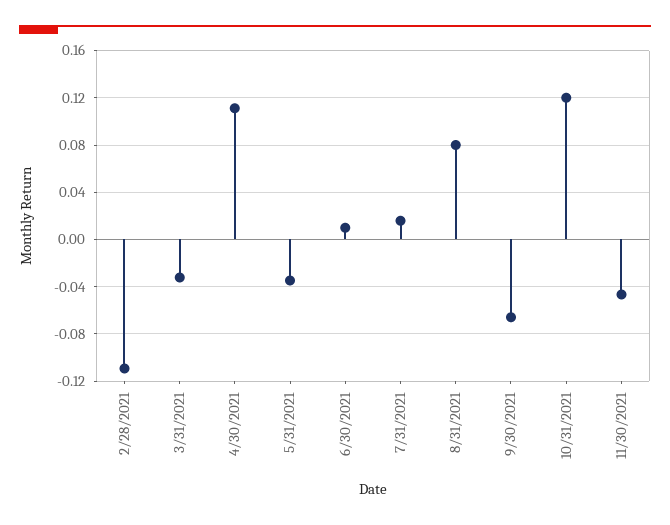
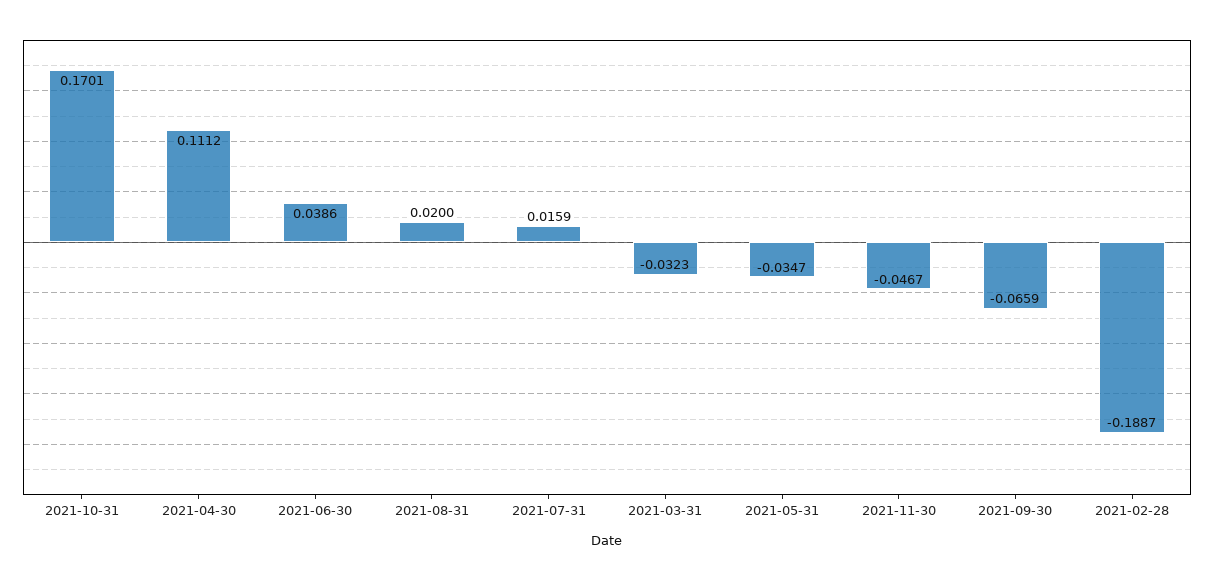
  {
-   "2/28/2021": -0.11,
+   "2/28/2021": -0.1887,
    "3/31/2021": -0.0323,
    "4/30/2021": 0.1112,
    "5/31/2021": -0.0347,
-   "6/30/2021": 0.01,
+   "6/30/2021": 0.0386,
    "7/31/2021": 0.0159,
-   "8/31/2021": 0.08,
+   "8/31/2021": 0.02,
    "9/30/2021": -0.0659,
-   "10/31/2021": 0.12,
+   "10/31/2021": 0.1701,
    "11/30/2021": -0.0467
  }

